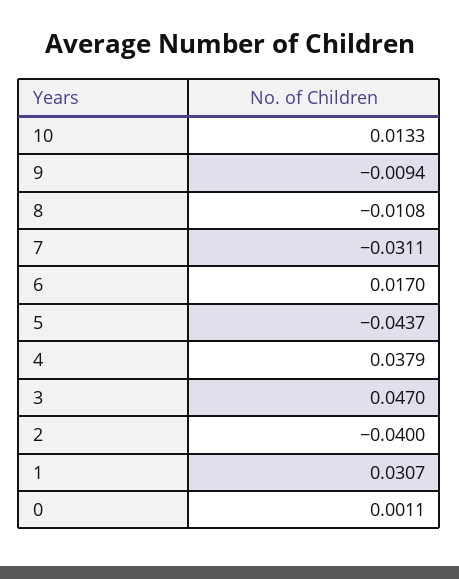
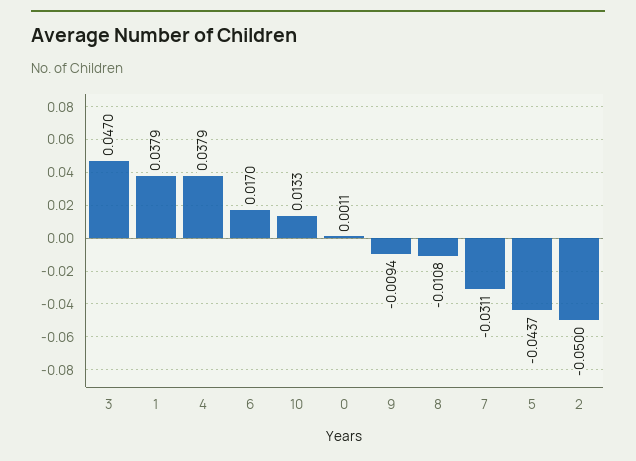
  {
    "10": 0.0133,
    "9": -0.0094,
    "8": -0.0108,
    "7": -0.0311,
    "6": 0.017,
    "5": -0.0437,
    "4": 0.0379,
    "3": 0.047,
-   "2": -0.04,
+   "2": -0.05,
-   "1": 0.0307,
+   "1": 0.0379,
    "0": 0.0011
  }

